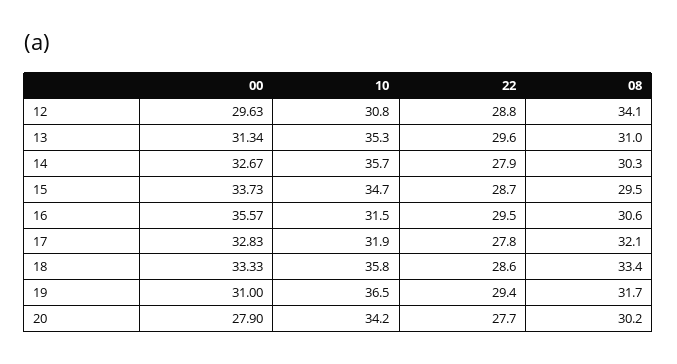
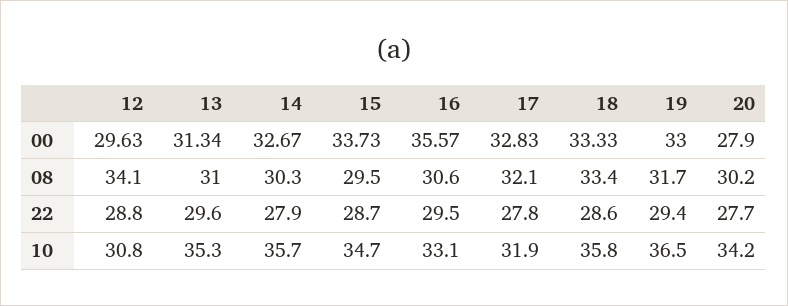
  {
    "00": {
      "12": 29.63,
      "13": 31.34,
      "14": 32.67,
      "15": 33.73,
      "16": 35.57,
      "17": 32.83,
      "18": 33.33,
-     "19": 31,
+     "19": 33,
      "20": 27.9
    },
    "10": {
      "12": 30.8,
      "13": 35.3,
      "14": 35.7,
      "15": 34.7,
-     "16": 31.5,
+     "16": 33.1,
      "17": 31.9,
      "18": 35.8,
      "19": 36.5,
      "20": 34.2
    },
    "22": {
      "12": 28.8,
      "13": 29.6,
      "14": 27.9,
      "15": 28.7,
      "16": 29.5,
      "17": 27.8,
      "18": 28.6,
      "19": 29.4,
      "20": 27.7
    },
    "08": {
      "12": 34.1,
      "13": 31,
      "14": 30.3,
      "15": 29.5,
      "16": 30.6,
      "17": 32.1,
      "18": 33.4,
      "19": 31.7,
      "20": 30.2
    }
  }

